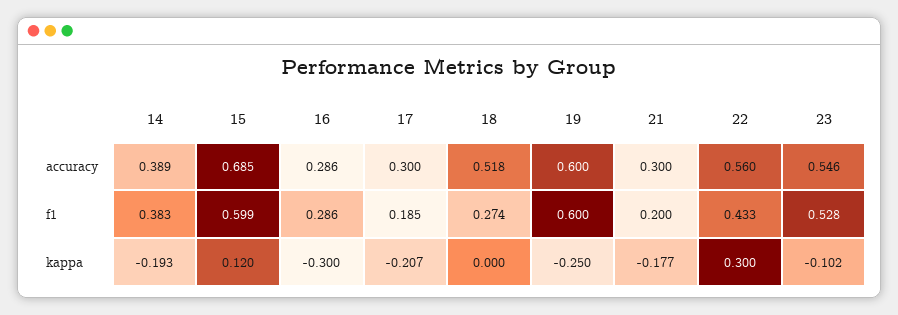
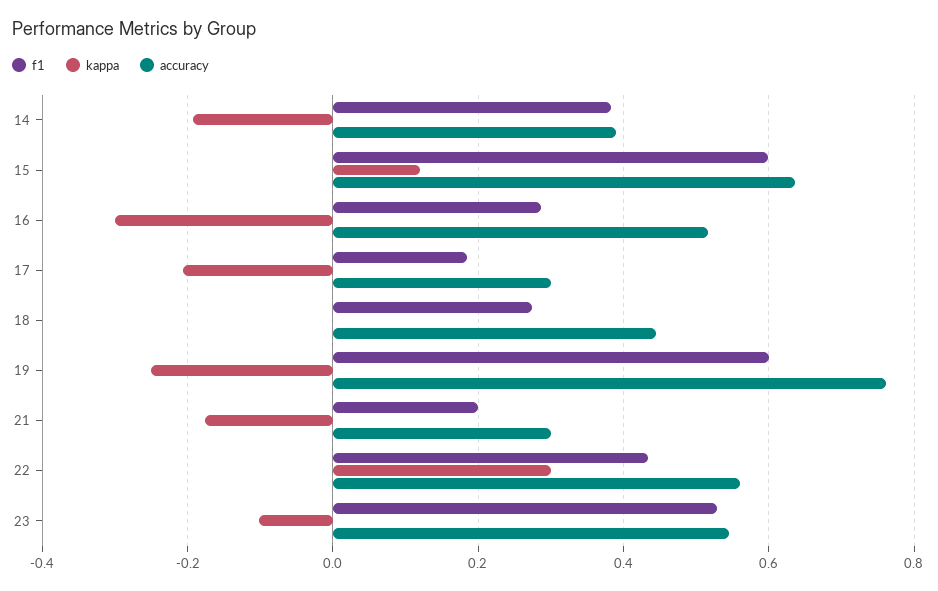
  {
    "accuracy": {
      "14": 0.389,
-     "15": 0.685,
+     "15": 0.64,
-     "16": 0.286,
+     "16": 0.52,
      "17": 0.3,
-     "18": 0.518,
+     "18": 0.44,
-     "19": 0.6,
+     "19": 0.76,
      "21": 0.3,
      "22": 0.56,
      "23": 0.546
    },
    "f1": {
      "14": 0.383,
      "15": 0.599,
      "16": 0.286,
      "17": 0.185,
      "18": 0.274,
      "19": 0.6,
      "21": 0.2,
      "22": 0.433,
      "23": 0.528
    },
    "kappa": {
      "14": -0.193,
      "15": 0.12,
      "16": -0.3,
      "17": -0.207,
      "18": 0,
      "19": -0.25,
      "21": -0.177,
      "22": 0.3,
      "23": -0.102
    }
  }

